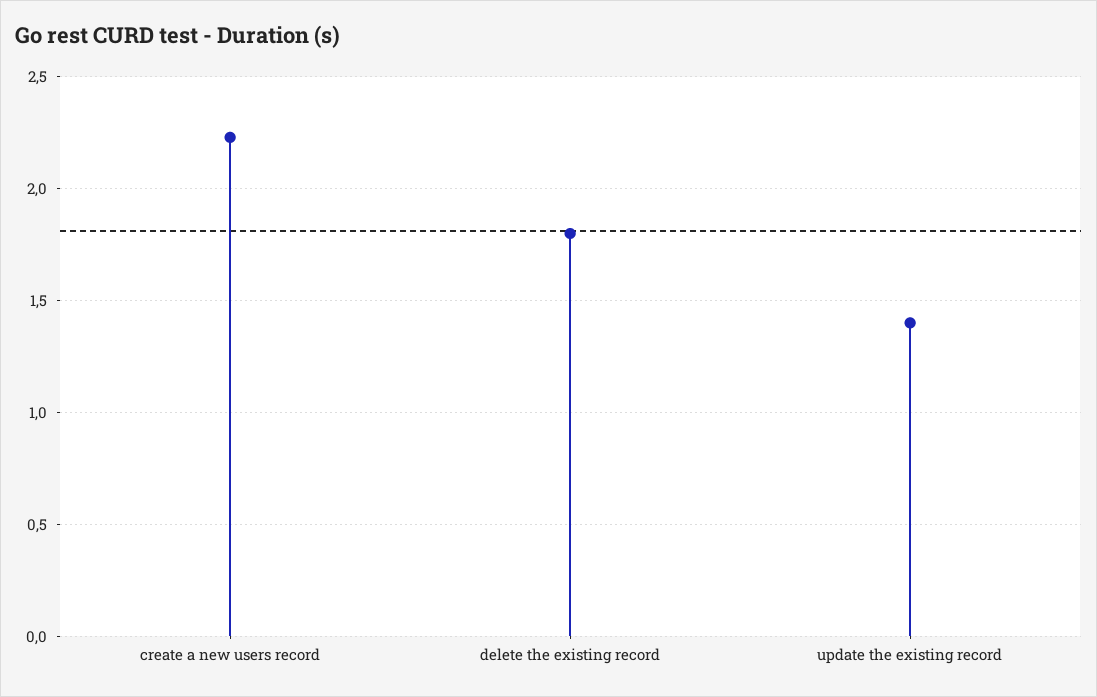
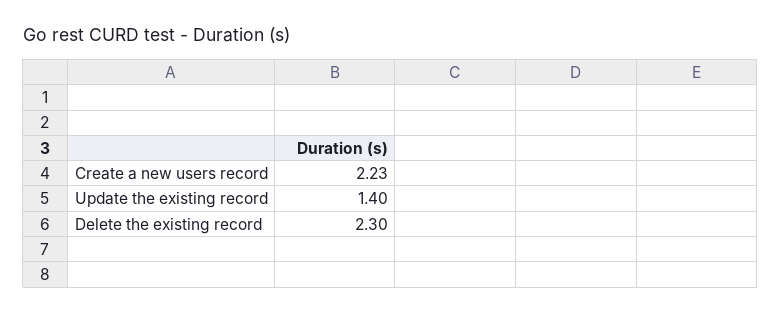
  {
    "create a new users record": 2.23,
-   "delete the existing record": 1.8,
+   "delete the existing record": 2.3,
    "update the existing record": 1.4
  }

